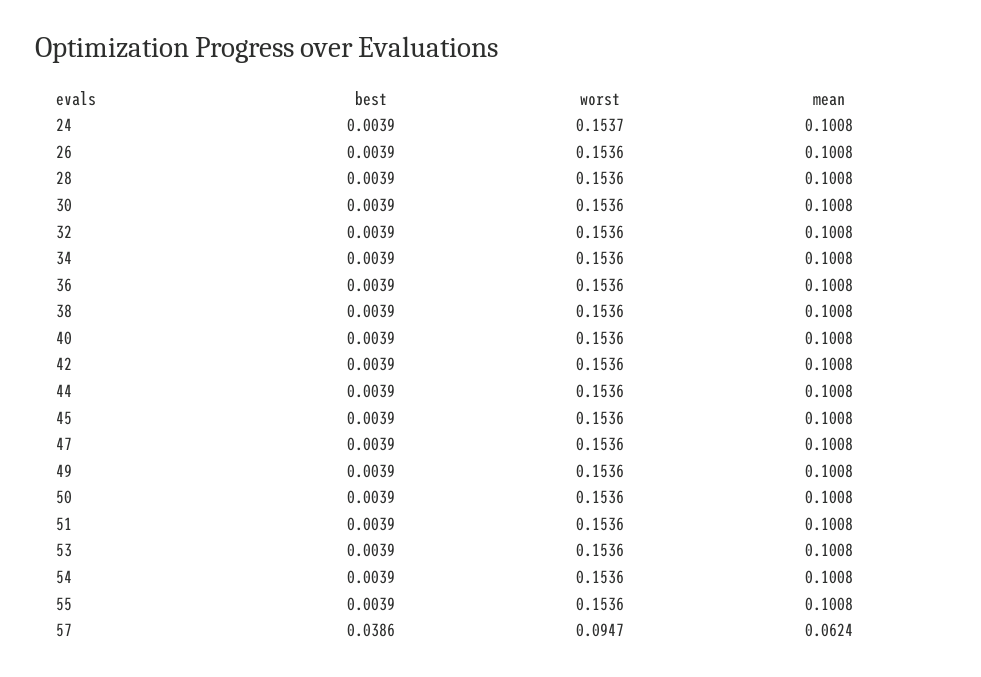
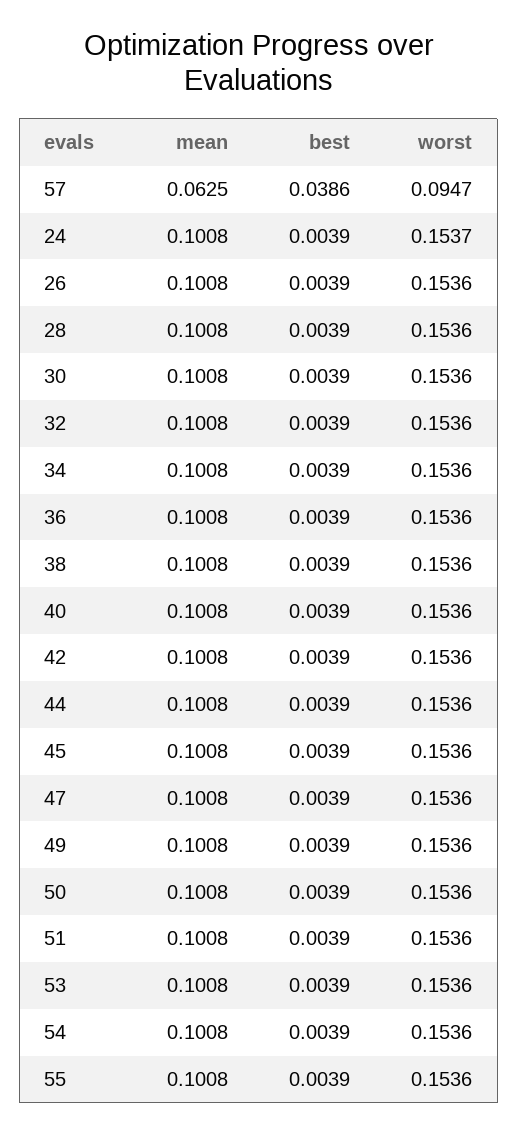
  {
    "best": {
      "24": 0.0039,
      "26": 0.0039,
      "28": 0.0039,
      "30": 0.0039,
      "32": 0.0039,
      "34": 0.0039,
      "36": 0.0039,
      "38": 0.0039,
      "40": 0.0039,
      "42": 0.0039,
      "44": 0.0039,
      "45": 0.0039,
      "47": 0.0039,
      "49": 0.0039,
      "50": 0.0039,
      "51": 0.0039,
      "53": 0.0039,
      "54": 0.0039,
      "55": 0.0039,
      "57": 0.0386
    },
    "worst": {
      "24": 0.1537,
      "26": 0.1536,
      "28": 0.1536,
      "30": 0.1536,
      "32": 0.1536,
      "34": 0.1536,
      "36": 0.1536,
      "38": 0.1536,
      "40": 0.1536,
      "42": 0.1536,
      "44": 0.1536,
      "45": 0.1536,
      "47": 0.1536,
      "49": 0.1536,
      "50": 0.1536,
      "51": 0.1536,
      "53": 0.1536,
      "54": 0.1536,
      "55": 0.1536,
      "57": 0.0947
    },
    "mean": {
      "24": 0.1008,
      "26": 0.1008,
      "28": 0.1008,
      "30": 0.1008,
      "32": 0.1008,
      "34": 0.1008,
      "36": 0.1008,
      "38": 0.1008,
      "40": 0.1008,
      "42": 0.1008,
      "44": 0.1008,
      "45": 0.1008,
      "47": 0.1008,
      "49": 0.1008,
      "50": 0.1008,
      "51": 0.1008,
      "53": 0.1008,
      "54": 0.1008,
      "55": 0.1008,
-     "57": 0.0624
+     "57": 0.0625
    }
  }

